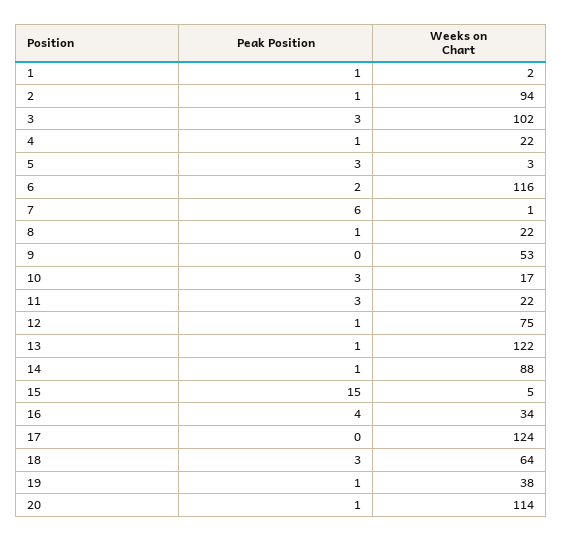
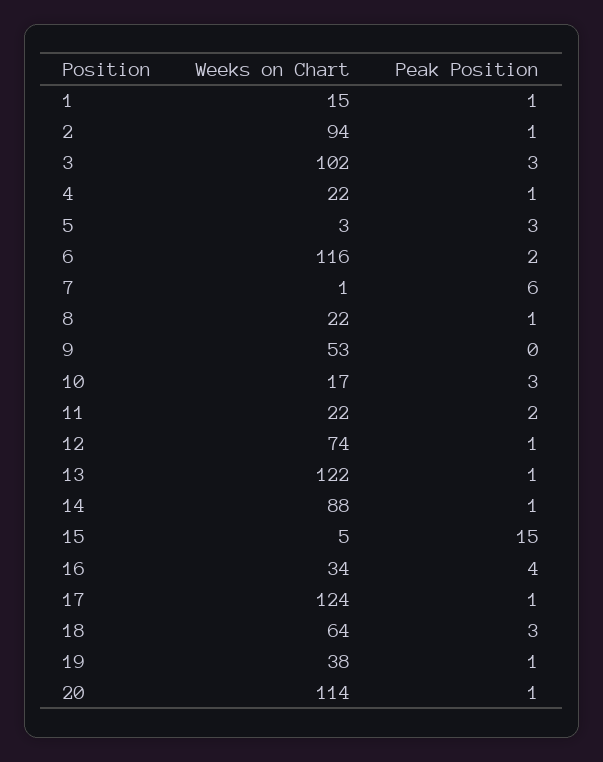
  {
    "Peak Position": {
      "1": 1,
      "2": 1,
      "3": 3,
      "4": 1,
      "5": 3,
      "6": 2,
      "7": 6,
      "8": 1,
      "9": 0,
      "10": 3,
-     "11": 3,
+     "11": 2,
      "12": 1,
      "13": 1,
      "14": 1,
      "15": 15,
      "16": 4,
-     "17": 0,
+     "17": 1,
      "18": 3,
      "19": 1,
      "20": 1
    },
    "Weeks on Chart": {
-     "1": 2,
+     "1": 15,
      "2": 94,
      "3": 102,
      "4": 22,
      "5": 3,
      "6": 116,
      "7": 1,
      "8": 22,
      "9": 53,
      "10": 17,
      "11": 22,
-     "12": 75,
+     "12": 74,
      "13": 122,
      "14": 88,
      "15": 5,
      "16": 34,
      "17": 124,
      "18": 64,
      "19": 38,
      "20": 114
    }
  }

